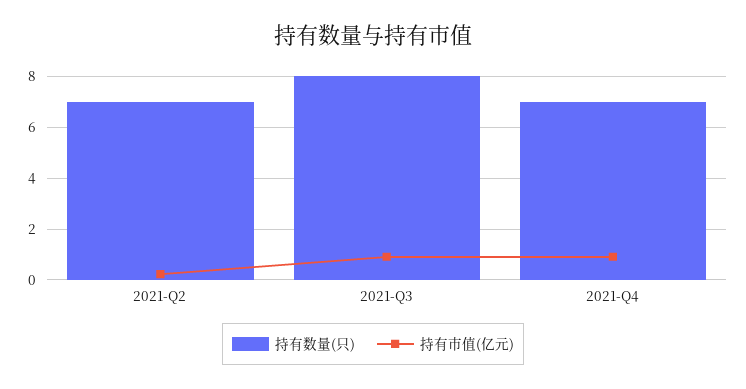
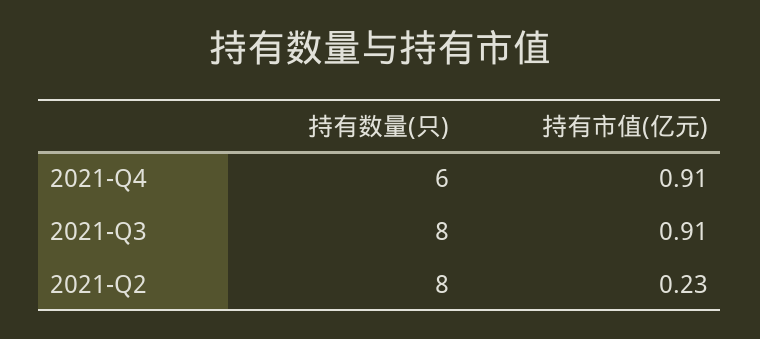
  {
    "持有数量(只)": {
-     "2021-Q2": 7,
+     "2021-Q2": 8,
      "2021-Q3": 8,
-     "2021-Q4": 7
+     "2021-Q4": 6
    },
    "持有市值(亿元)": {
      "2021-Q2": 0.23,
      "2021-Q3": 0.91,
      "2021-Q4": 0.91
    }
  }

